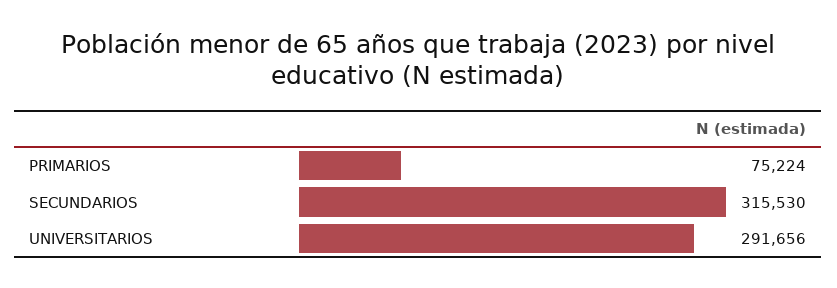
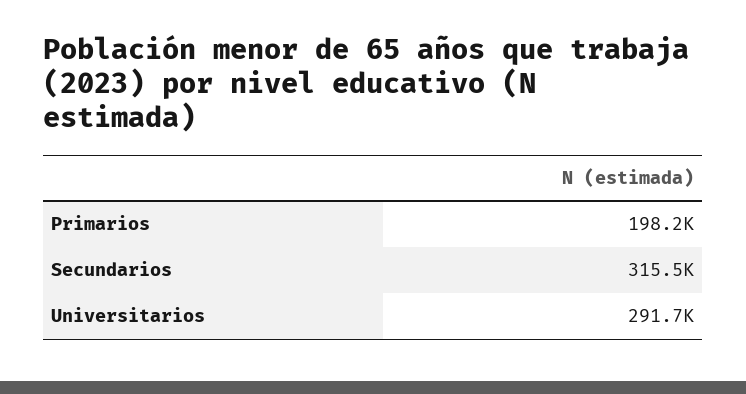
  {
-   "PRIMARIOS": 75224,
+   "PRIMARIOS": 198200,
    "SECUNDARIOS": 315530,
    "UNIVERSITARIOS": 291656
  }

